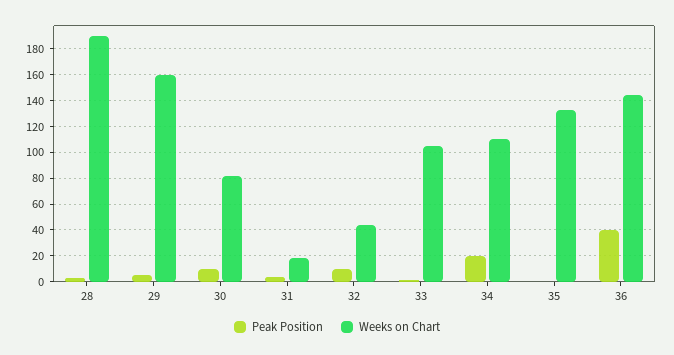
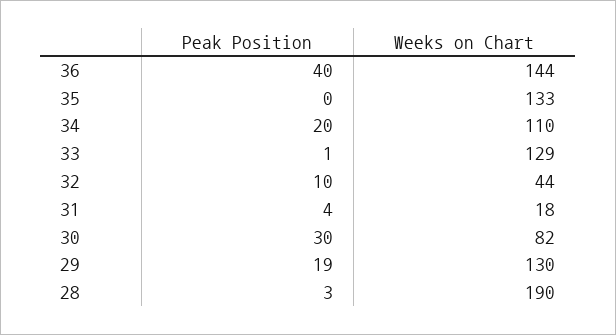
  {
    "Peak Position": {
      "28": 3,
-     "29": 5,
+     "29": 19,
-     "30": 10,
+     "30": 30,
      "31": 4,
      "32": 10,
      "33": 1,
      "34": 20,
      "35": 0,
      "36": 40
    },
    "Weeks on Chart": {
      "28": 190,
-     "29": 160,
+     "29": 130,
      "30": 82,
      "31": 18,
      "32": 44,
-     "33": 105,
+     "33": 129,
      "34": 110,
      "35": 133,
      "36": 144
    }
  }

